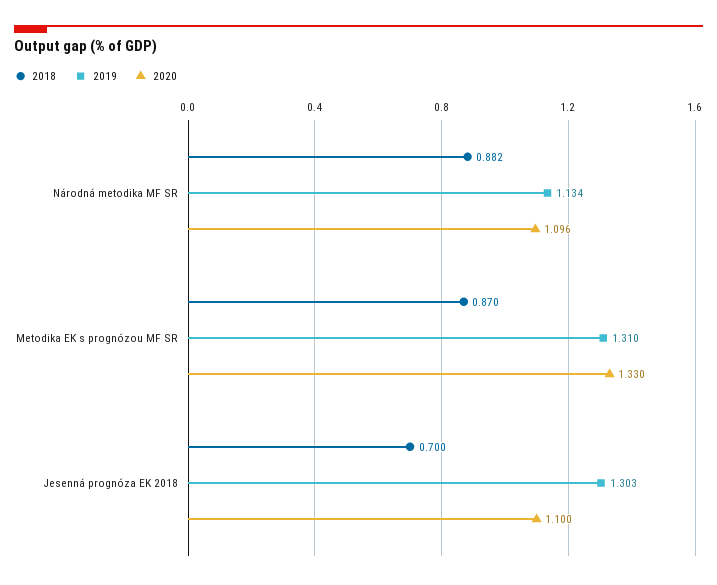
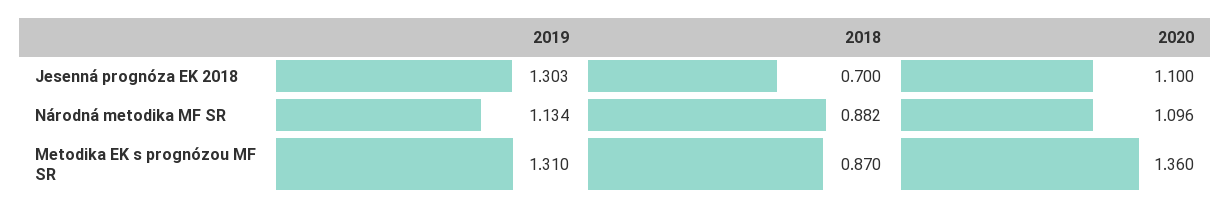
  {
    "2018": {
      "Národná metodika MF SR": 0.882,
      "Metodika EK s prognózou MF SR": 0.87,
      "Jesenná prognóza EK 2018": 0.7
    },
    "2019": {
      "Národná metodika MF SR": 1.134,
      "Metodika EK s prognózou MF SR": 1.31,
      "Jesenná prognóza EK 2018": 1.303
    },
    "2020": {
      "Národná metodika MF SR": 1.096,
-     "Metodika EK s prognózou MF SR": 1.33,
+     "Metodika EK s prognózou MF SR": 1.36,
      "Jesenná prognóza EK 2018": 1.1
    }
  }

